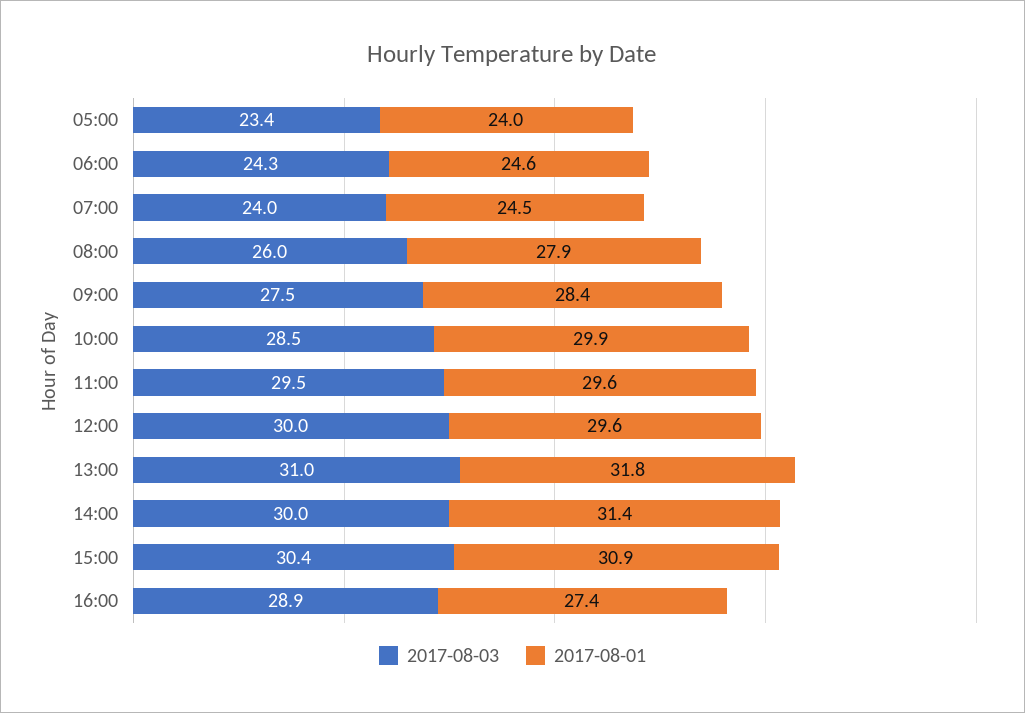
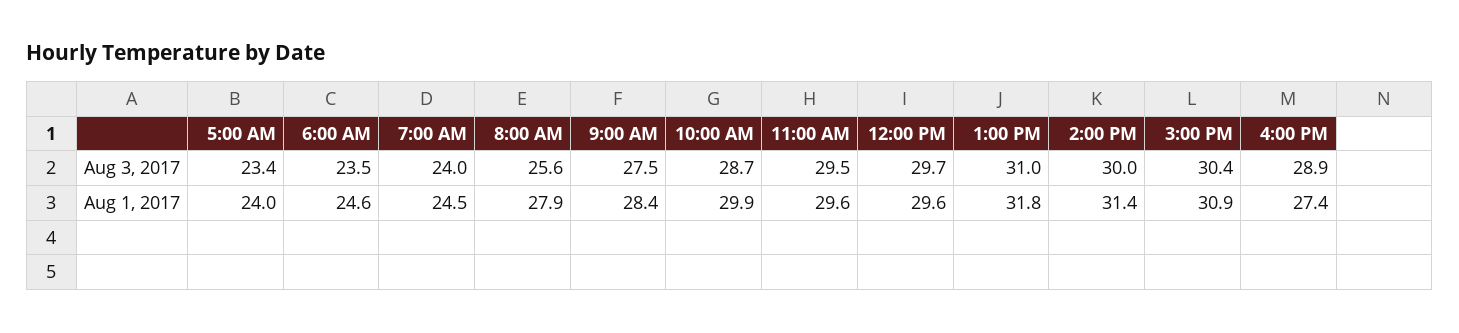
  {
    "2017-08-03": {
      "05:00": 23.4,
-     "06:00": 24.3,
+     "06:00": 23.5,
      "07:00": 24,
-     "08:00": 26,
+     "08:00": 25.6,
      "09:00": 27.5,
-     "10:00": 28.5,
+     "10:00": 28.7,
      "11:00": 29.5,
-     "12:00": 30,
+     "12:00": 29.7,
      "13:00": 31,
      "14:00": 30,
      "15:00": 30.4,
      "16:00": 28.9
    },
    "2017-08-01": {
      "05:00": 24,
      "06:00": 24.6,
      "07:00": 24.5,
      "08:00": 27.9,
      "09:00": 28.4,
      "10:00": 29.9,
      "11:00": 29.6,
      "12:00": 29.6,
      "13:00": 31.8,
      "14:00": 31.4,
      "15:00": 30.9,
      "16:00": 27.4
    }
  }

